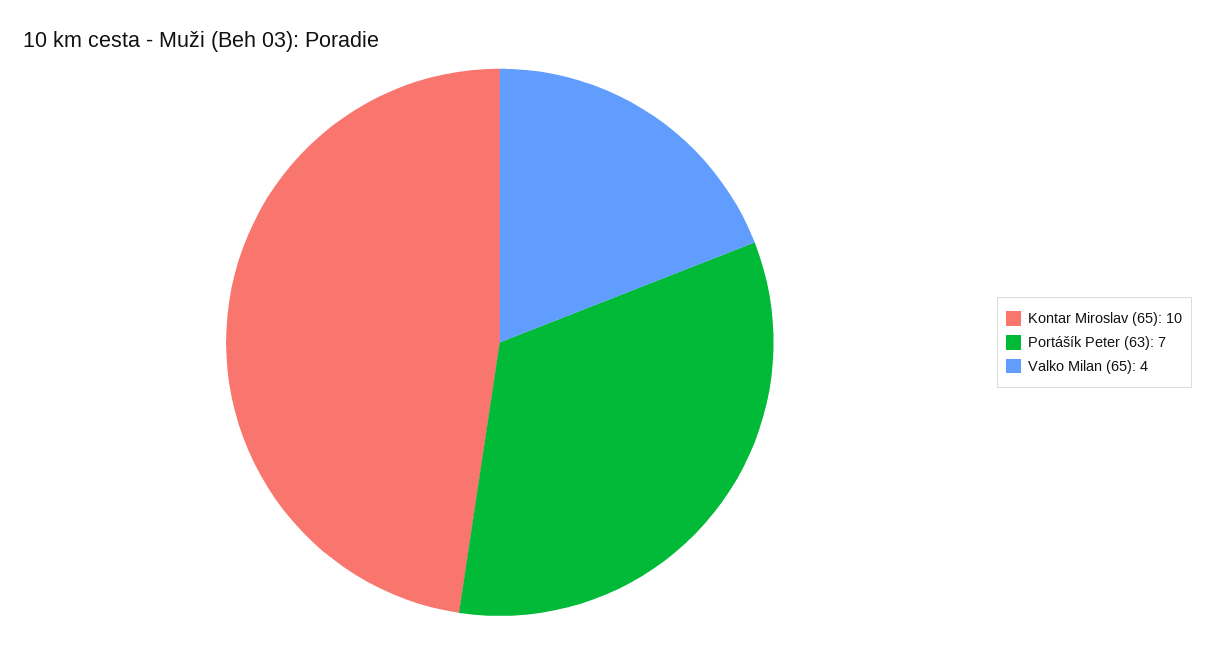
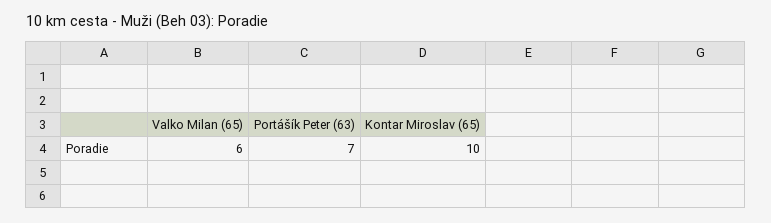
  {
    "Kontar Miroslav (65)": 10,
    "Portášík Peter (63)": 7,
-   "Valko Milan (65)": 4
+   "Valko Milan (65)": 6
  }

